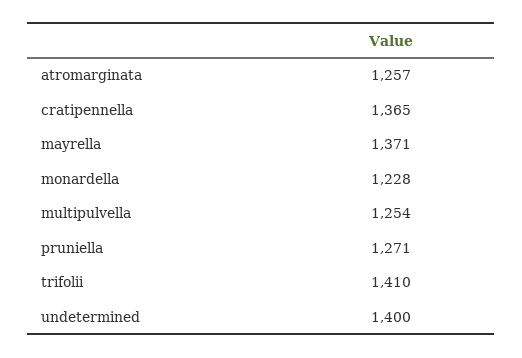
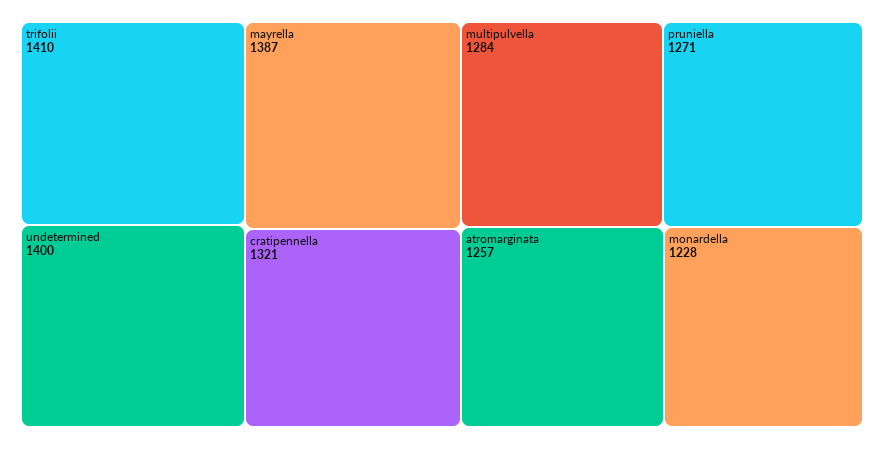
  {
    "atromarginata": 1257,
-   "cratipennella": 1365,
+   "cratipennella": 1321,
-   "mayrella": 1371,
+   "mayrella": 1387,
    "monardella": 1228,
-   "multipulvella": 1254,
+   "multipulvella": 1284,
    "pruniella": 1271,
    "trifolii": 1410,
    "undetermined": 1400
  }

